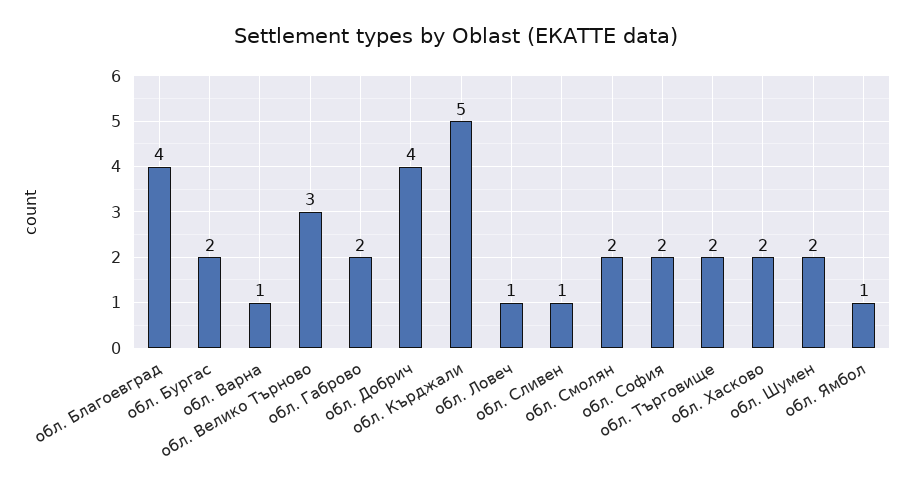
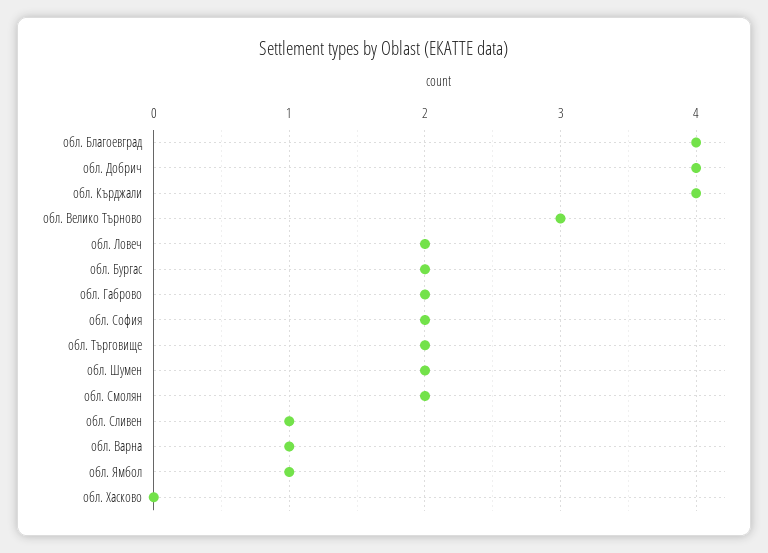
  {
    "обл. Благоевград": 4,
    "обл. Бургас": 2,
    "обл. Варна": 1,
    "обл. Велико Търново": 3,
    "обл. Габрово": 2,
    "обл. Добрич": 4,
-   "обл. Кърджали": 5,
+   "обл. Кърджали": 4,
-   "обл. Ловеч": 1,
+   "обл. Ловеч": 2,
    "обл. Сливен": 1,
    "обл. Смолян": 2,
    "обл. София": 2,
    "обл. Търговище": 2,
-   "обл. Хасково": 2,
+   "обл. Хасково": 0,
    "обл. Шумен": 2,
    "обл. Ямбол": 1
  }

